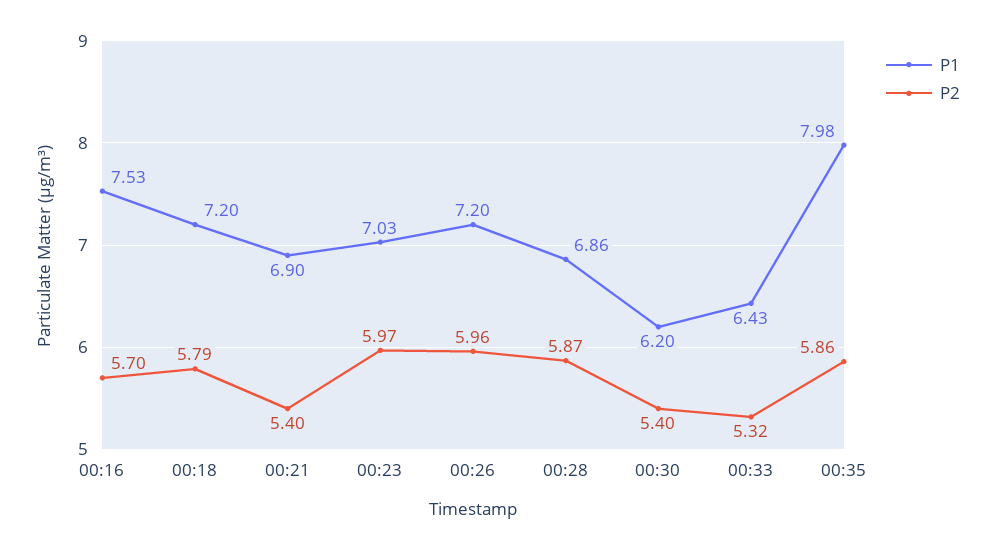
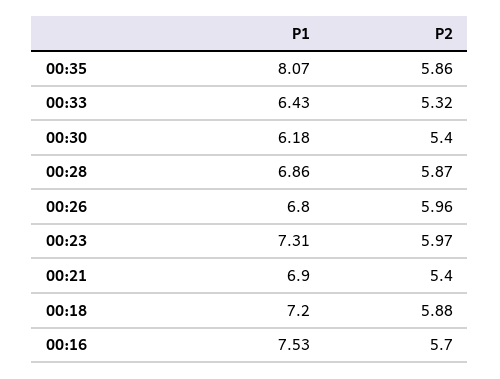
  {
    "P1": {
      "00:16": 7.53,
      "00:18": 7.2,
      "00:21": 6.9,
-     "00:23": 7.03,
+     "00:23": 7.31,
-     "00:26": 7.2,
+     "00:26": 6.8,
      "00:28": 6.86,
-     "00:30": 6.2,
+     "00:30": 6.18,
      "00:33": 6.43,
-     "00:35": 7.98
+     "00:35": 8.07
    },
    "P2": {
      "00:16": 5.7,
-     "00:18": 5.79,
+     "00:18": 5.88,
      "00:21": 5.4,
      "00:23": 5.97,
      "00:26": 5.96,
      "00:28": 5.87,
      "00:30": 5.4,
      "00:33": 5.32,
      "00:35": 5.86
    }
  }

